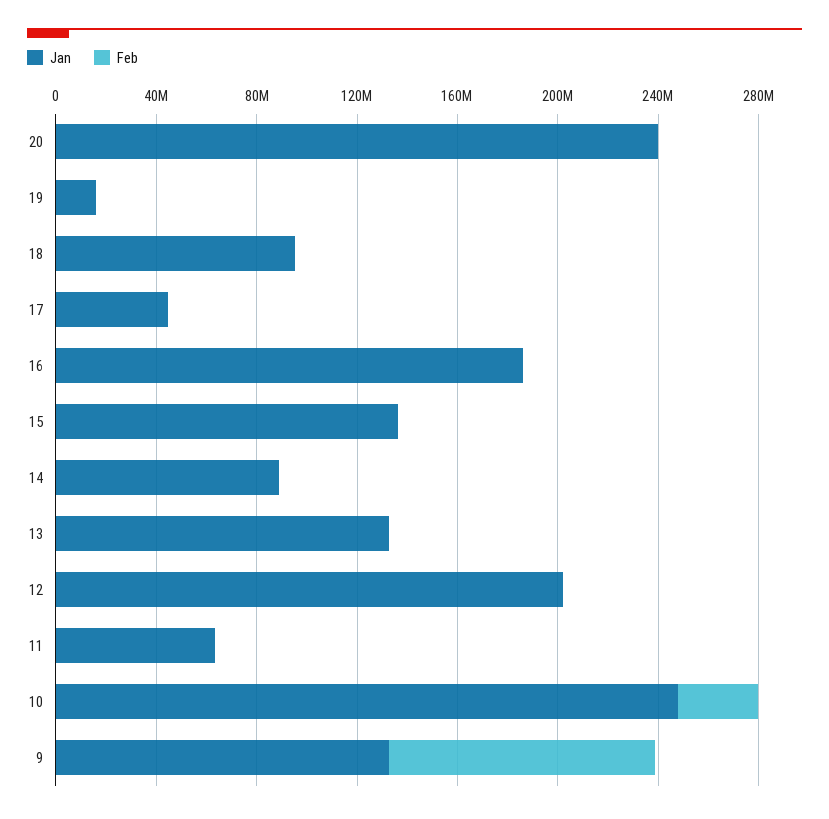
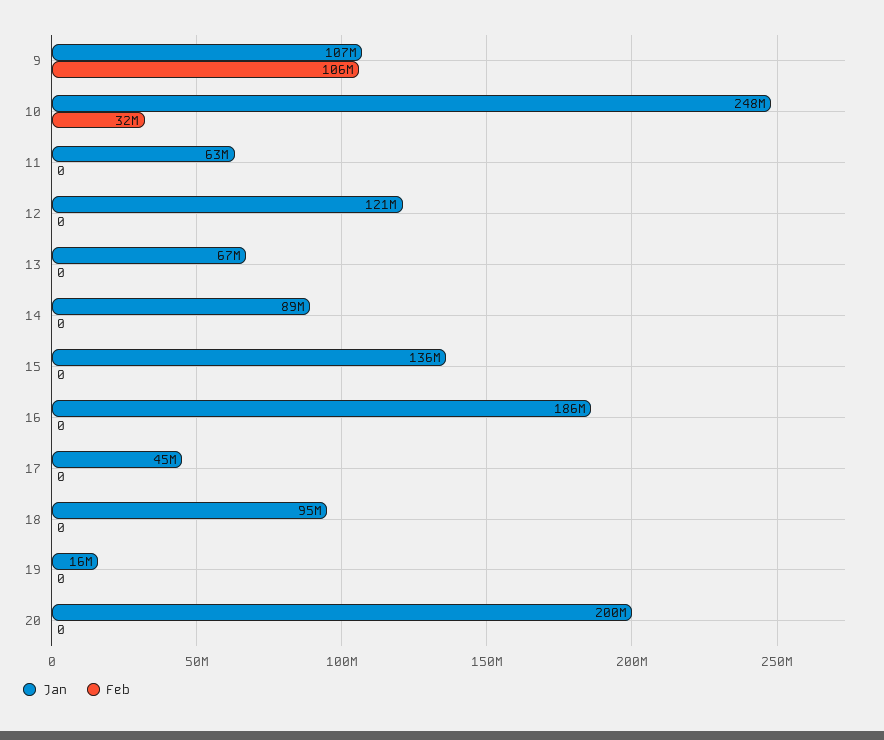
  {
    "Jan": {
-     "20": 240000000,
+     "20": 200000000,
      "19": 16000000,
      "18": 95000000,
      "17": 45000000,
      "16": 186000000,
      "15": 136000000,
      "14": 89000000,
-     "13": 130000000,
+     "13": 67000000,
-     "12": 200000000,
+     "12": 121000000,
      "11": 63000000,
      "10": 248000000,
-     "9": 130000000
+     "9": 107000000
    },
    "Feb": {
      "20": 0,
      "19": 0,
      "18": 0,
      "17": 0,
      "16": 0,
      "15": 0,
      "14": 0,
      "13": 0,
      "12": 0,
      "11": 0,
      "10": 32000000,
      "9": 106000000
    }
  }

